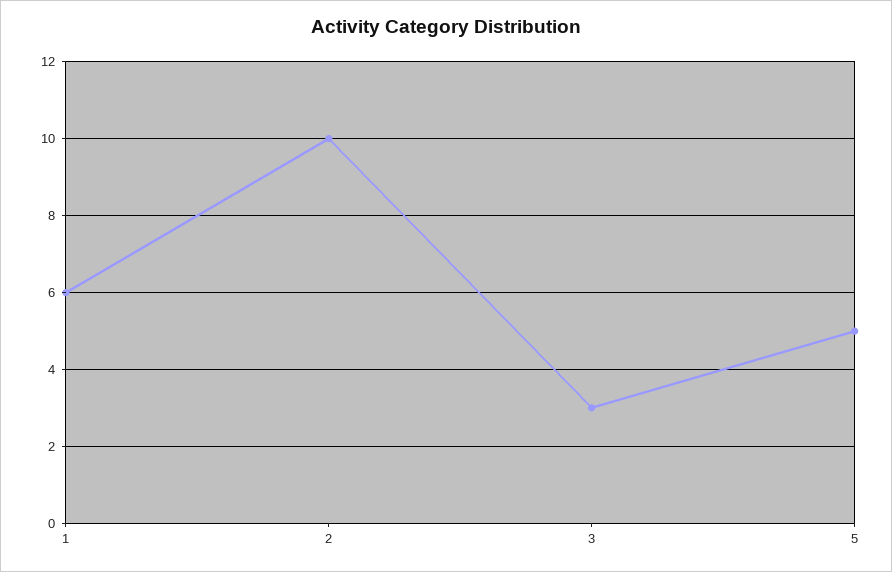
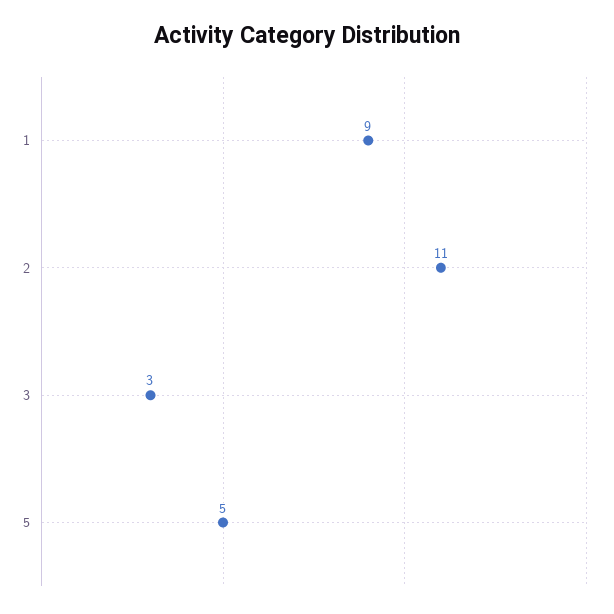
  {
-   "1": 6,
+   "1": 9,
-   "2": 10,
+   "2": 11,
    "3": 3,
    "5": 5
  }

